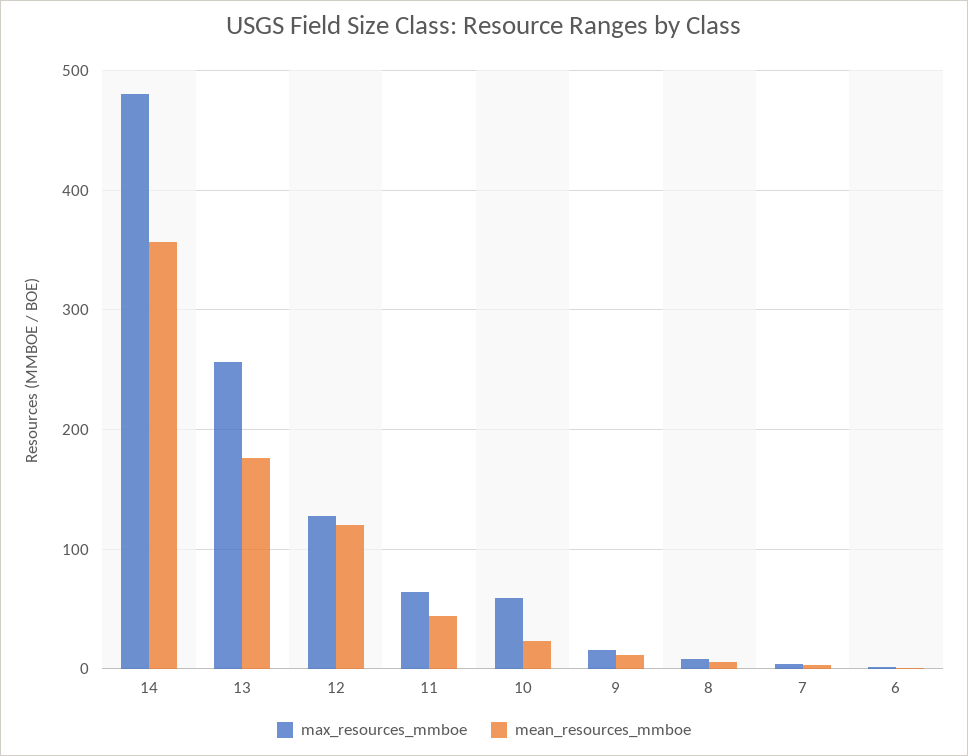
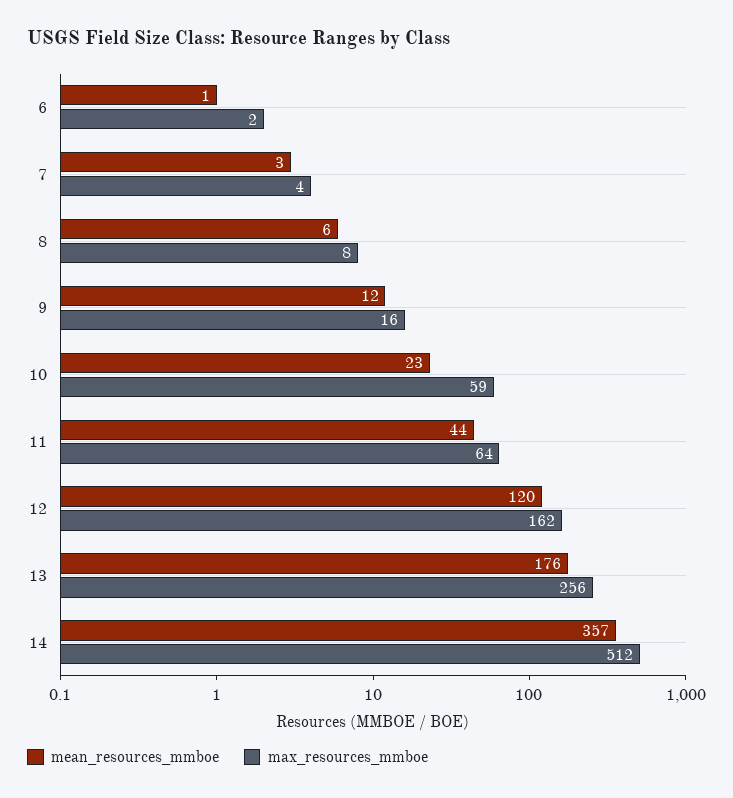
  {
    "max_resources_mmboe": {
-     "14": 480,
+     "14": 512,
      "13": 256,
-     "12": 130,
+     "12": 162,
      "11": 64,
      "10": 59,
      "9": 16,
      "8": 8,
      "7": 4,
      "6": 2
    },
    "mean_resources_mmboe": {
      "14": 357,
      "13": 176,
      "12": 120,
      "11": 44,
      "10": 23,
      "9": 12,
      "8": 6,
      "7": 3,
      "6": 1
    }
  }

